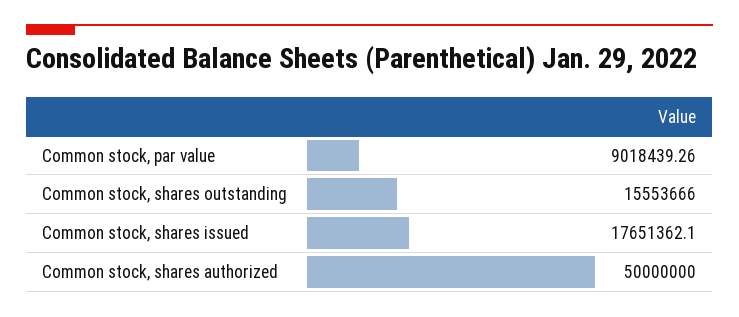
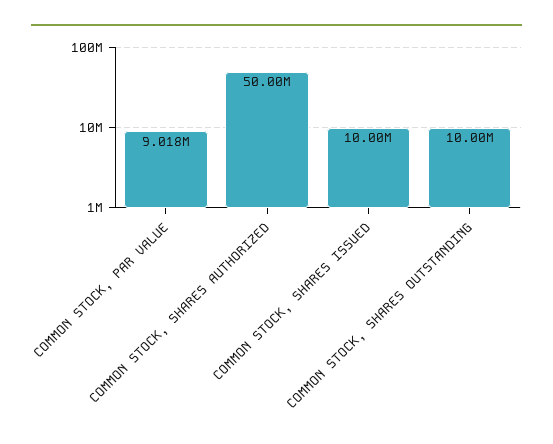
  {
    "Common stock, par value": 9018439.26,
-   "Common stock, shares outstanding": 15553666,
+   "Common stock, shares outstanding": 10000000,
-   "Common stock, shares issued": 17651362.1,
+   "Common stock, shares issued": 10000000,
    "Common stock, shares authorized": 50000000
  }

